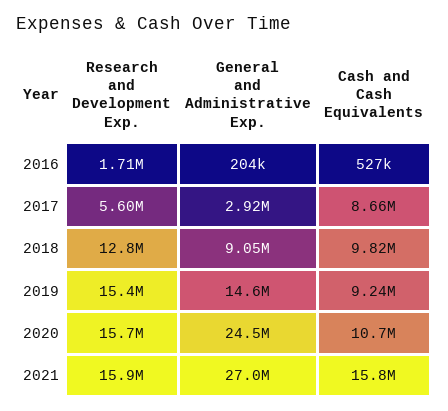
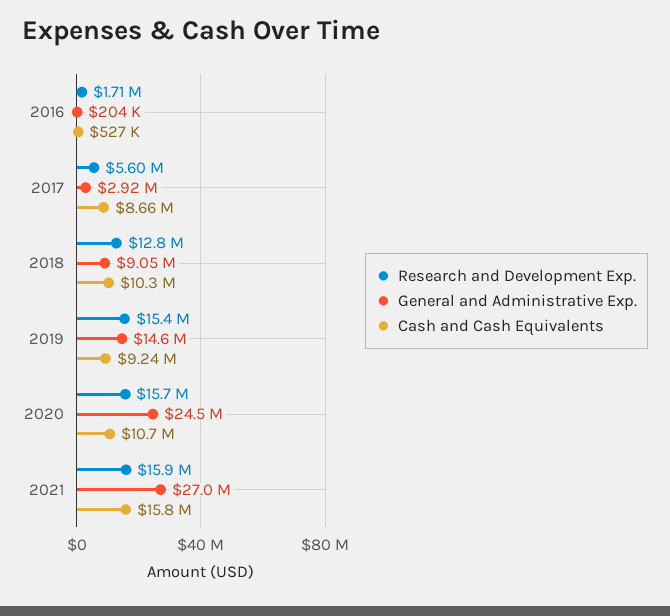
  {
    "Research and Development Exp.": {
      "2016": 1710000,
      "2017": 5600000,
      "2018": 12800000,
      "2019": 15400000,
      "2020": 15700000,
      "2021": 15900000
    },
    "General and Administrative Exp.": {
      "2016": 204000,
      "2017": 2920000,
      "2018": 9050000,
      "2019": 14600000,
      "2020": 24500000,
      "2021": 27000000
    },
    "Cash and Cash Equivalents": {
      "2016": 527000,
      "2017": 8660000,
-     "2018": 9820000,
+     "2018": 10300000,
      "2019": 9240000,
      "2020": 10700000,
      "2021": 15800000
    }
  }

